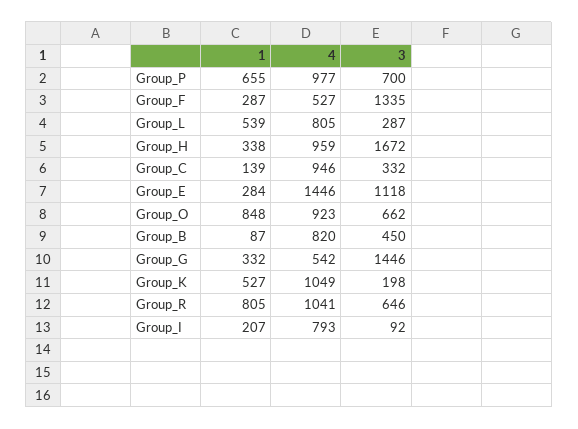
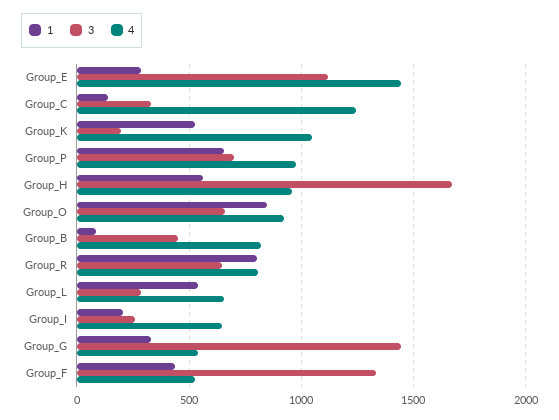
  {
    "1": {
      "Group_P": 655,
-     "Group_F": 287,
+     "Group_F": 450,
      "Group_L": 539,
-     "Group_H": 338,
+     "Group_H": 550,
      "Group_C": 139,
      "Group_E": 284,
      "Group_O": 848,
      "Group_B": 87,
      "Group_G": 332,
      "Group_K": 527,
      "Group_R": 805,
      "Group_I": 207
    },
    "4": {
      "Group_P": 977,
      "Group_F": 527,
-     "Group_L": 805,
+     "Group_L": 650,
      "Group_H": 959,
-     "Group_C": 946,
+     "Group_C": 1250,
      "Group_E": 1446,
      "Group_O": 923,
      "Group_B": 820,
      "Group_G": 542,
      "Group_K": 1049,
-     "Group_R": 1041,
+     "Group_R": 800,
-     "Group_I": 793
+     "Group_I": 650
    },
    "3": {
      "Group_P": 700,
      "Group_F": 1335,
      "Group_L": 287,
      "Group_H": 1672,
      "Group_C": 332,
      "Group_E": 1118,
      "Group_O": 662,
      "Group_B": 450,
      "Group_G": 1446,
      "Group_K": 198,
      "Group_R": 646,
-     "Group_I": 92
+     "Group_I": 250
    }
  }

